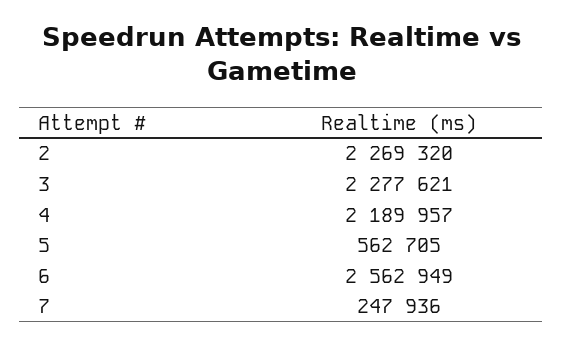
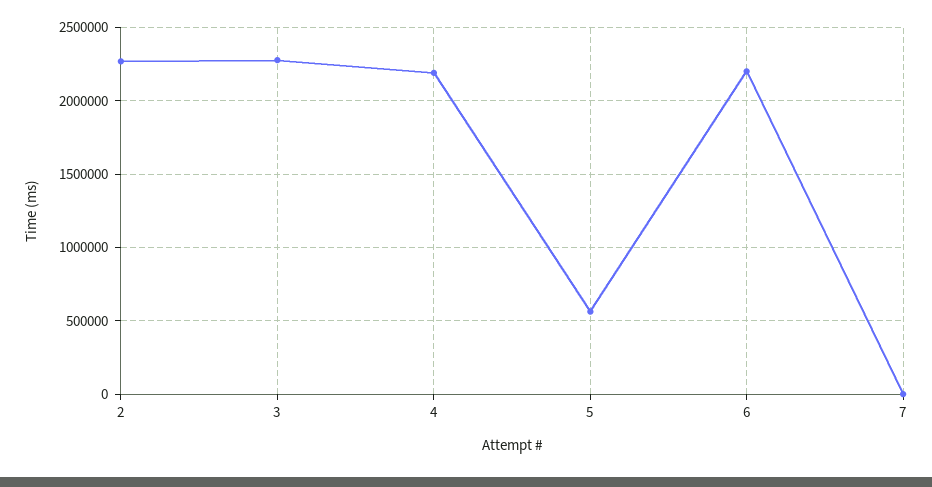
  {
    "2": 2269320,
    "3": 2277621,
    "4": 2189957,
    "5": 562705,
-   "6": 2562949,
+   "6": 2200000,
-   "7": 247936
+   "7": 0
  }

